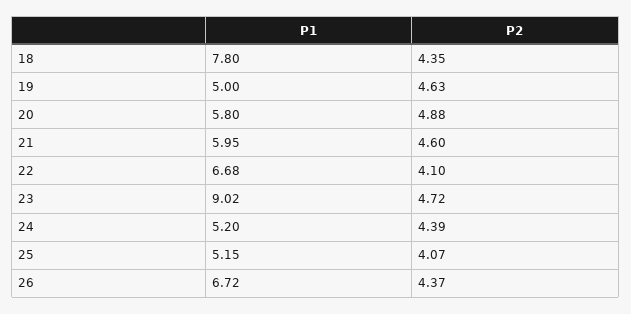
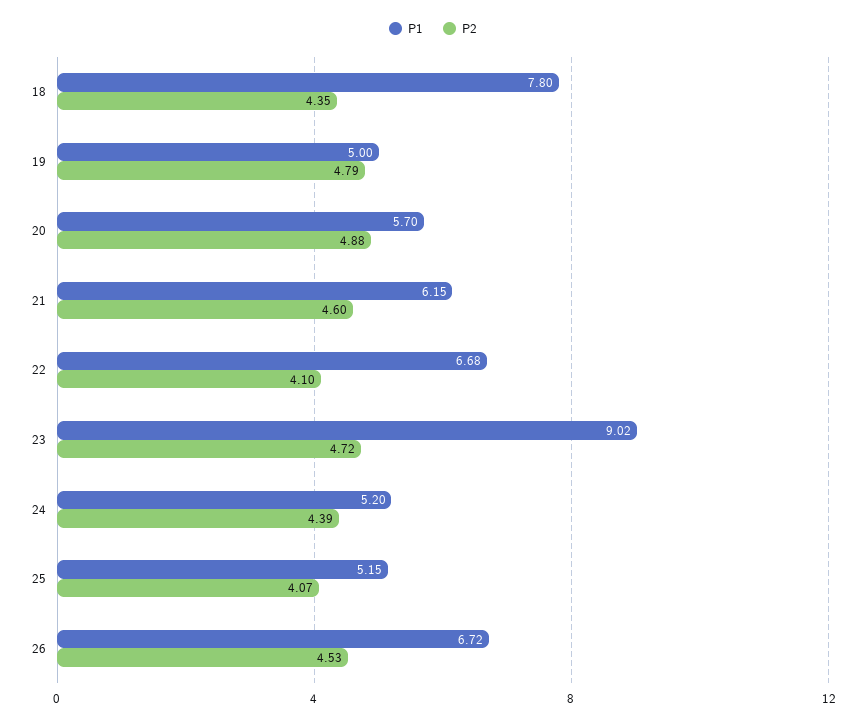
  {
    "P1": {
      "18": 7.8,
      "19": 5,
-     "20": 5.8,
+     "20": 5.7,
-     "21": 5.95,
+     "21": 6.15,
      "22": 6.68,
      "23": 9.02,
      "24": 5.2,
      "25": 5.15,
      "26": 6.72
    },
    "P2": {
      "18": 4.35,
-     "19": 4.63,
+     "19": 4.79,
      "20": 4.88,
      "21": 4.6,
      "22": 4.1,
      "23": 4.72,
      "24": 4.39,
      "25": 4.07,
-     "26": 4.37
+     "26": 4.53
    }
  }

